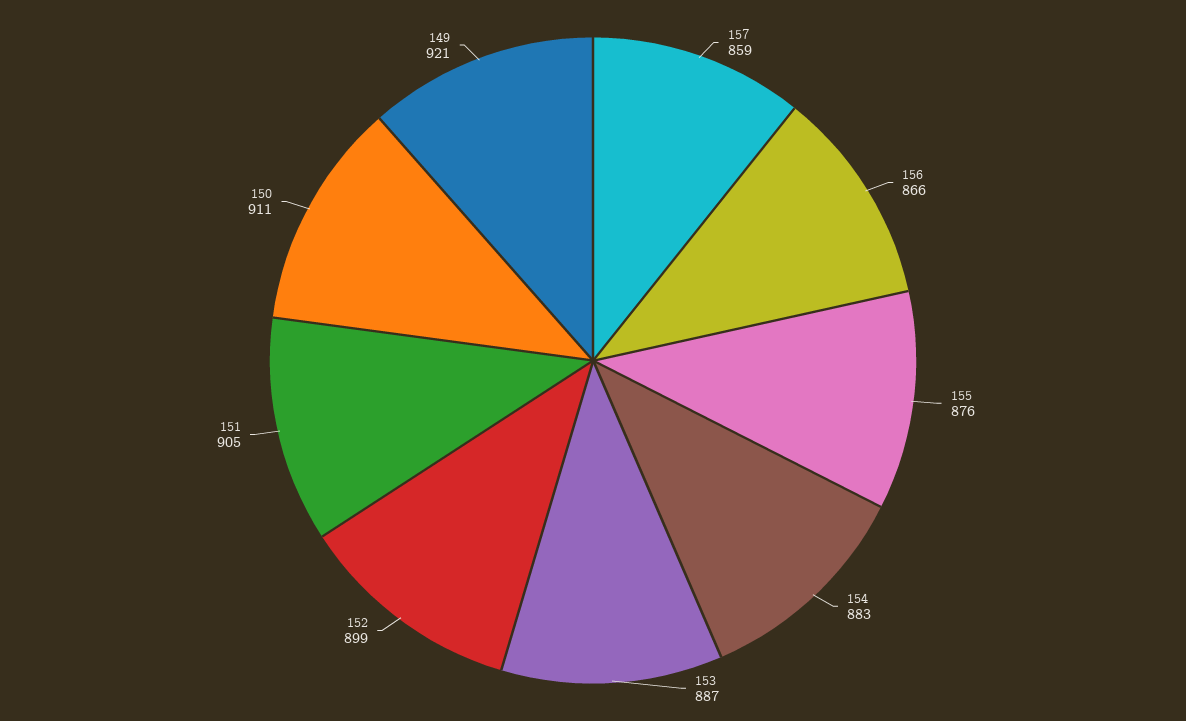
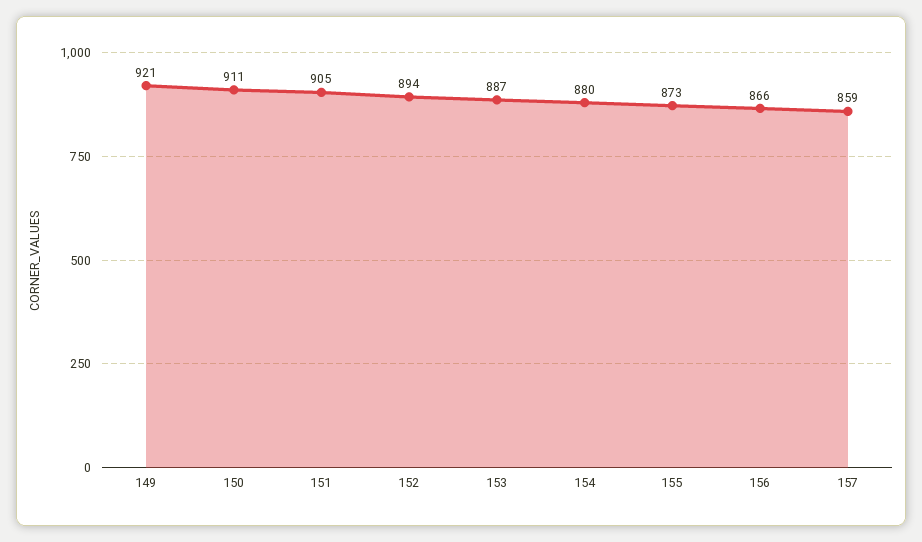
  {
    "157": 859,
    "156": 866,
-   "155": 876,
+   "155": 873,
-   "154": 883,
+   "154": 880,
    "153": 887,
-   "152": 899,
+   "152": 894,
    "151": 905,
    "150": 911,
    "149": 921
  }

